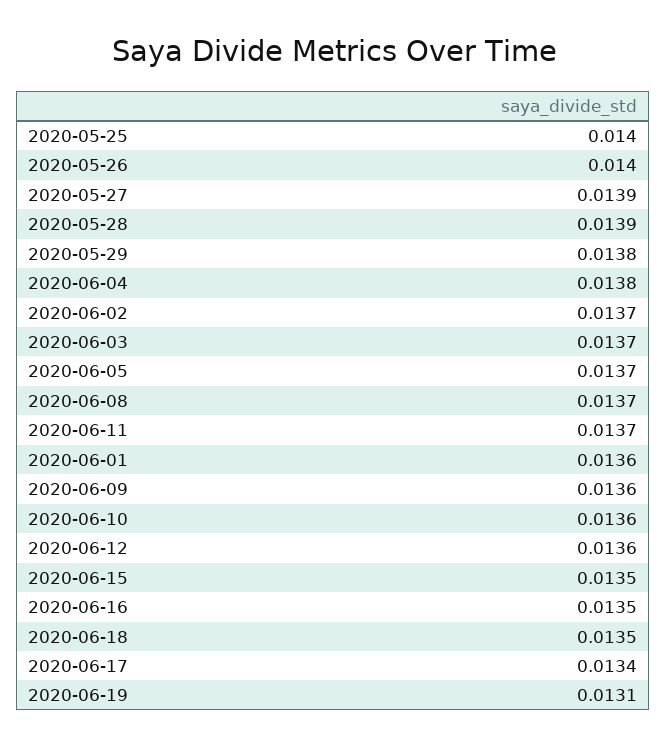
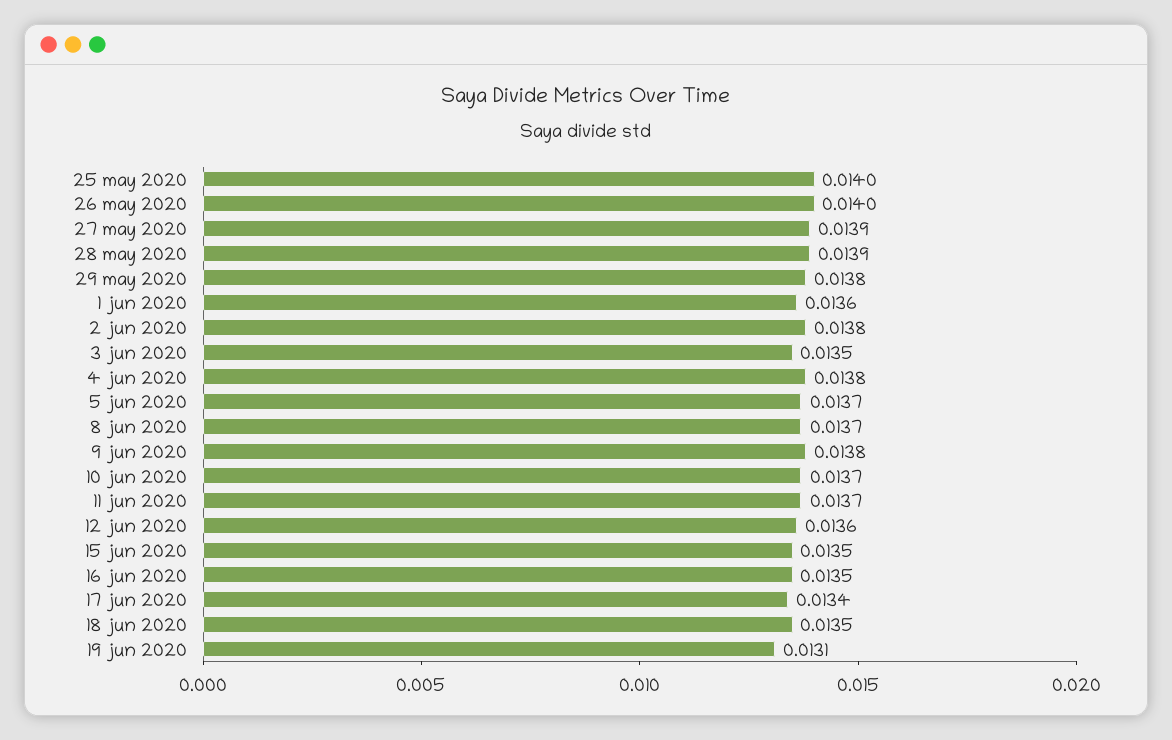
  {
    "2020-05-25": 0.014,
    "2020-05-26": 0.014,
    "2020-05-27": 0.0139,
    "2020-05-28": 0.0139,
    "2020-05-29": 0.0138,
    "2020-06-04": 0.0138,
-   "2020-06-02": 0.0137,
+   "2020-06-02": 0.0138,
-   "2020-06-03": 0.0137,
+   "2020-06-03": 0.0135,
    "2020-06-05": 0.0137,
    "2020-06-08": 0.0137,
    "2020-06-11": 0.0137,
    "2020-06-01": 0.0136,
-   "2020-06-09": 0.0136,
+   "2020-06-09": 0.0138,
-   "2020-06-10": 0.0136,
+   "2020-06-10": 0.0137,
    "2020-06-12": 0.0136,
    "2020-06-15": 0.0135,
    "2020-06-16": 0.0135,
    "2020-06-18": 0.0135,
    "2020-06-17": 0.0134,
    "2020-06-19": 0.0131
  }

